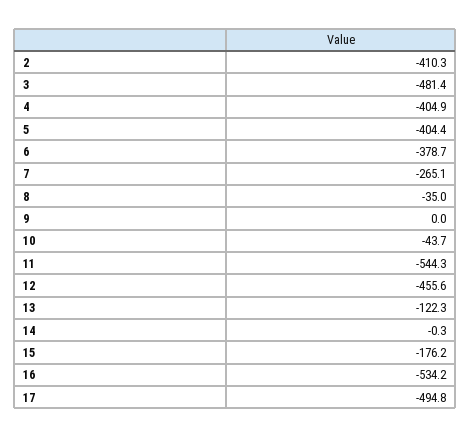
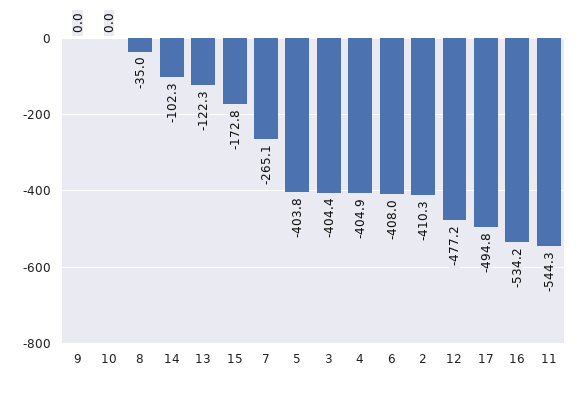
  {
    "2": -410.3,
-   "3": -481.4,
+   "3": -404.4,
    "4": -404.9,
-   "5": -404.4,
+   "5": -403.8,
-   "6": -378.7,
+   "6": -408,
    "7": -265.1,
    "8": -35,
    "9": 0,
-   "10": -43.7,
+   "10": 0,
    "11": -544.3,
-   "12": -455.6,
+   "12": -477.2,
    "13": -122.3,
-   "14": -0.3,
+   "14": -102.3,
-   "15": -176.2,
+   "15": -172.8,
    "16": -534.2,
    "17": -494.8
  }

